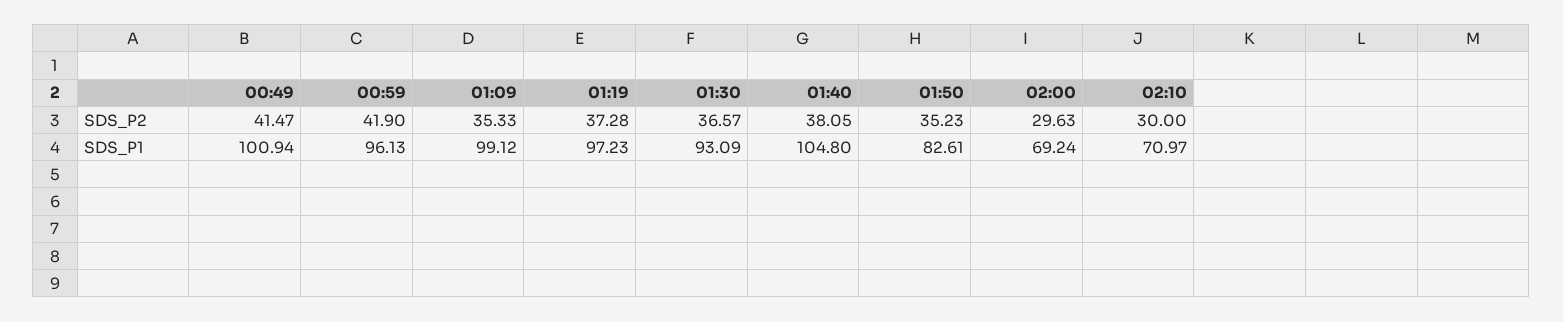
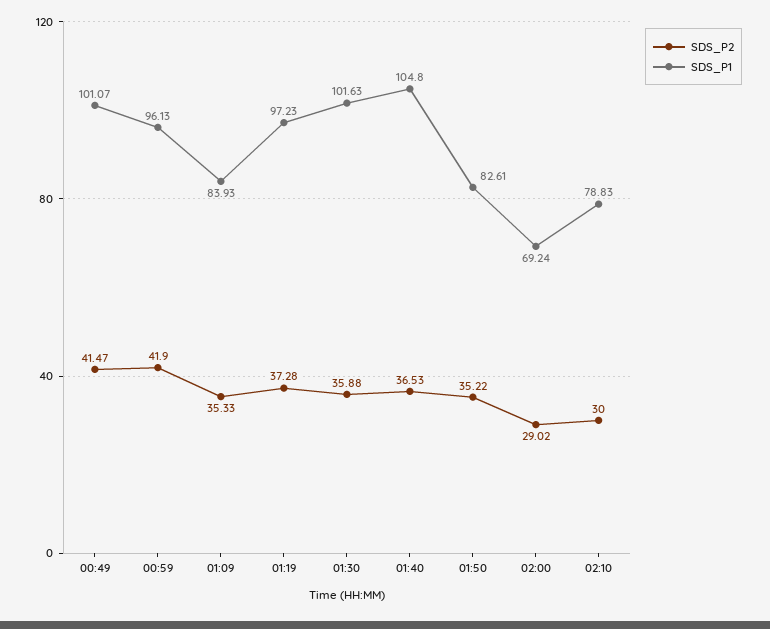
  {
    "SDS_P2": {
      "00:49": 41.47,
      "00:59": 41.9,
      "01:09": 35.33,
      "01:19": 37.28,
-     "01:30": 36.57,
+     "01:30": 35.88,
-     "01:40": 38.05,
+     "01:40": 36.53,
-     "01:50": 35.23,
+     "01:50": 35.22,
-     "02:00": 29.63,
+     "02:00": 29.02,
      "02:10": 30
    },
    "SDS_P1": {
-     "00:49": 100.94,
+     "00:49": 101.07,
      "00:59": 96.13,
-     "01:09": 99.12,
+     "01:09": 83.93,
      "01:19": 97.23,
-     "01:30": 93.09,
+     "01:30": 101.63,
      "01:40": 104.8,
      "01:50": 82.61,
      "02:00": 69.24,
-     "02:10": 70.97
+     "02:10": 78.83
    }
  }

